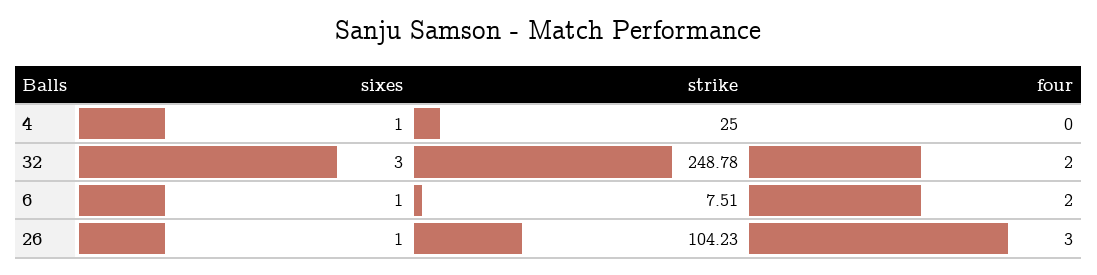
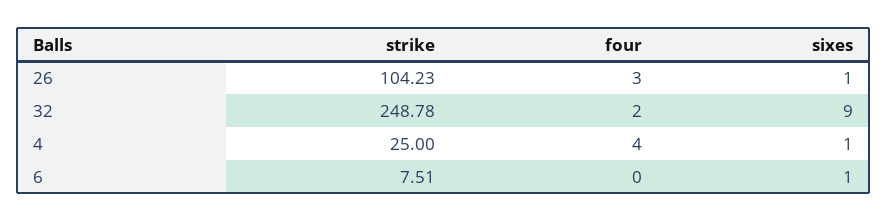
  {
    "sixes": {
      "4": 1,
-     "32": 3,
+     "32": 9,
      "6": 1,
      "26": 1
    },
    "strike": {
      "4": 25,
      "32": 248.78,
      "6": 7.51,
      "26": 104.23
    },
    "four": {
-     "4": 0,
+     "4": 4,
      "32": 2,
-     "6": 2,
+     "6": 0,
      "26": 3
    }
  }

